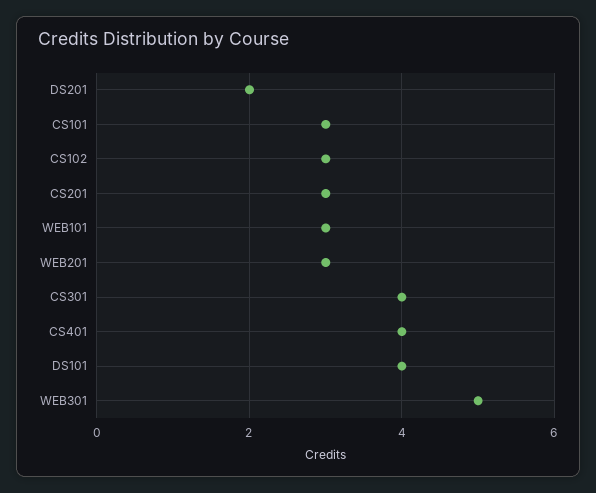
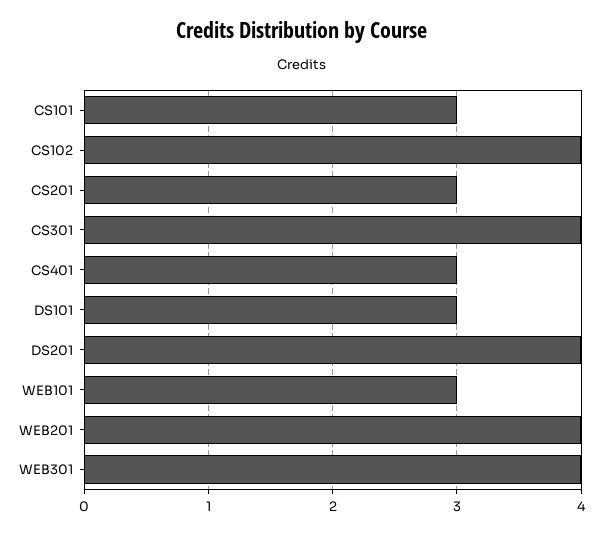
  {
-   "DS201": 2,
+   "DS201": 4,
    "CS101": 3,
-   "CS102": 3,
+   "CS102": 4,
    "CS201": 3,
    "WEB101": 3,
-   "WEB201": 3,
+   "WEB201": 4,
    "CS301": 4,
-   "CS401": 4,
+   "CS401": 3,
-   "DS101": 4,
+   "DS101": 3,
-   "WEB301": 5
+   "WEB301": 4
  }

